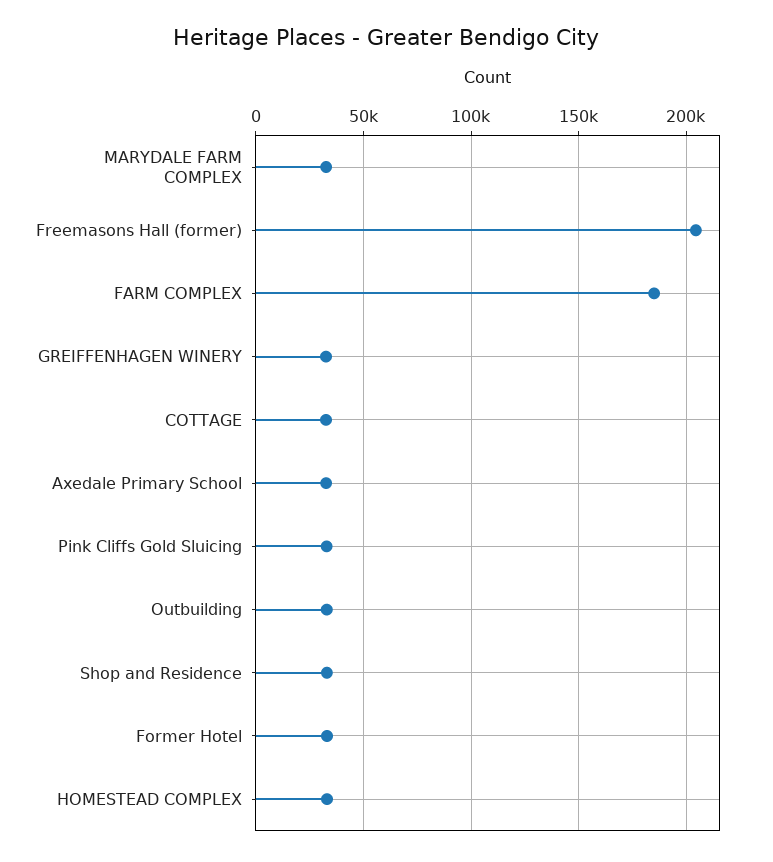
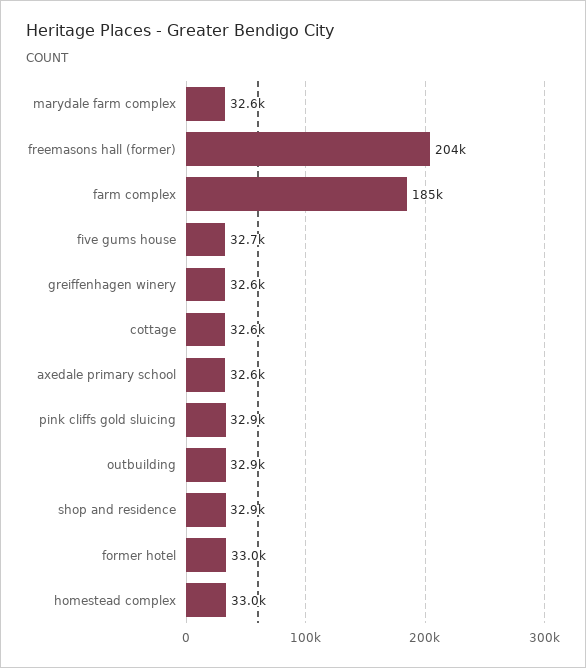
  {
    "MARYDALE FARM COMPLEX": 32600,
    "Freemasons Hall (former)": 204000,
    "FARM COMPLEX": 185000,
    "GREIFFENHAGEN WINERY": 32600,
    "COTTAGE": 32600,
    "Axedale Primary School": 32600,
    "Pink Cliffs Gold Sluicing": 32900,
    "Outbuilding": 32900,
    "Shop and Residence": 32900,
    "Former Hotel": 33000,
-   "HOMESTEAD COMPLEX": 33000
+   "HOMESTEAD COMPLEX": 33000,
+   "five gums house": 32700
  }

